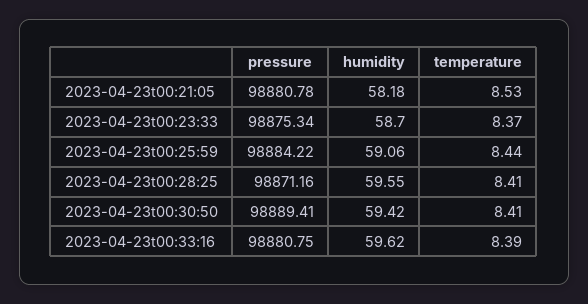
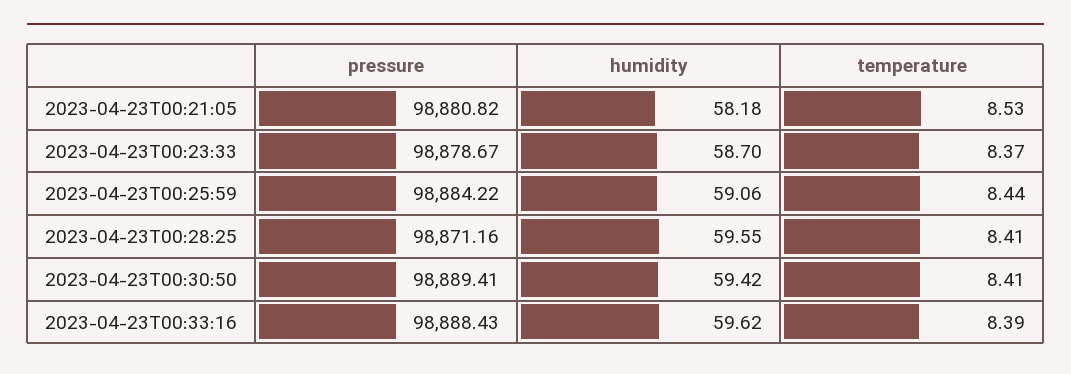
  {
    "pressure": {
-     "2023-04-23t00:21:05": 98880.78,
+     "2023-04-23t00:21:05": 98880.82,
-     "2023-04-23t00:23:33": 98875.34,
+     "2023-04-23t00:23:33": 98878.67,
      "2023-04-23t00:25:59": 98884.22,
      "2023-04-23t00:28:25": 98871.16,
      "2023-04-23t00:30:50": 98889.41,
-     "2023-04-23t00:33:16": 98880.75
+     "2023-04-23t00:33:16": 98888.43
    },
    "humidity": {
      "2023-04-23t00:21:05": 58.18,
      "2023-04-23t00:23:33": 58.7,
      "2023-04-23t00:25:59": 59.06,
      "2023-04-23t00:28:25": 59.55,
      "2023-04-23t00:30:50": 59.42,
      "2023-04-23t00:33:16": 59.62
    },
    "temperature": {
      "2023-04-23t00:21:05": 8.53,
      "2023-04-23t00:23:33": 8.37,
      "2023-04-23t00:25:59": 8.44,
      "2023-04-23t00:28:25": 8.41,
      "2023-04-23t00:30:50": 8.41,
      "2023-04-23t00:33:16": 8.39
    }
  }

